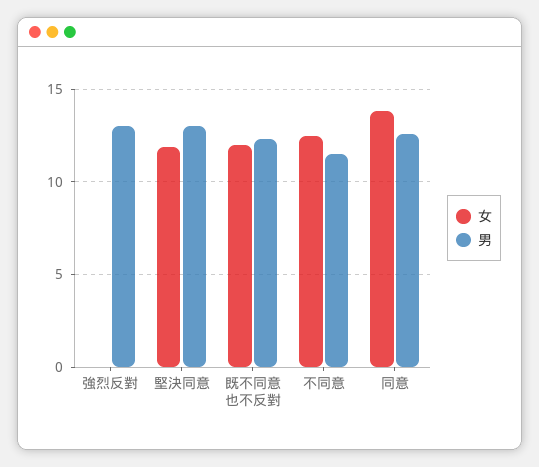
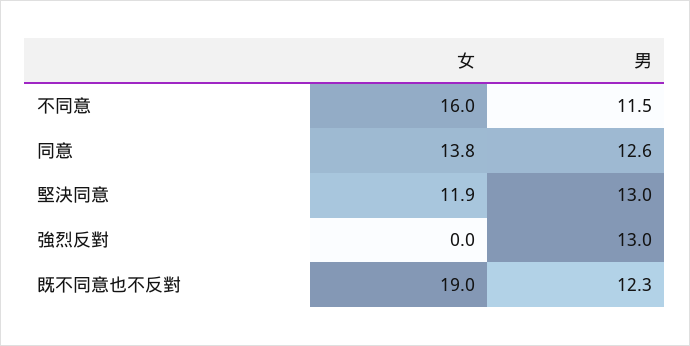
  {
    "女": {
      "強烈反對": 0,
      "堅決同意": 11.9,
-     "既不同意也不反對": 12,
+     "既不同意也不反對": 19,
-     "不同意": 12.5,
+     "不同意": 16,
      "同意": 13.8
    },
    "男": {
      "強烈反對": 13,
      "堅決同意": 13,
      "既不同意也不反對": 12.3,
      "不同意": 11.5,
      "同意": 12.6
    }
  }

